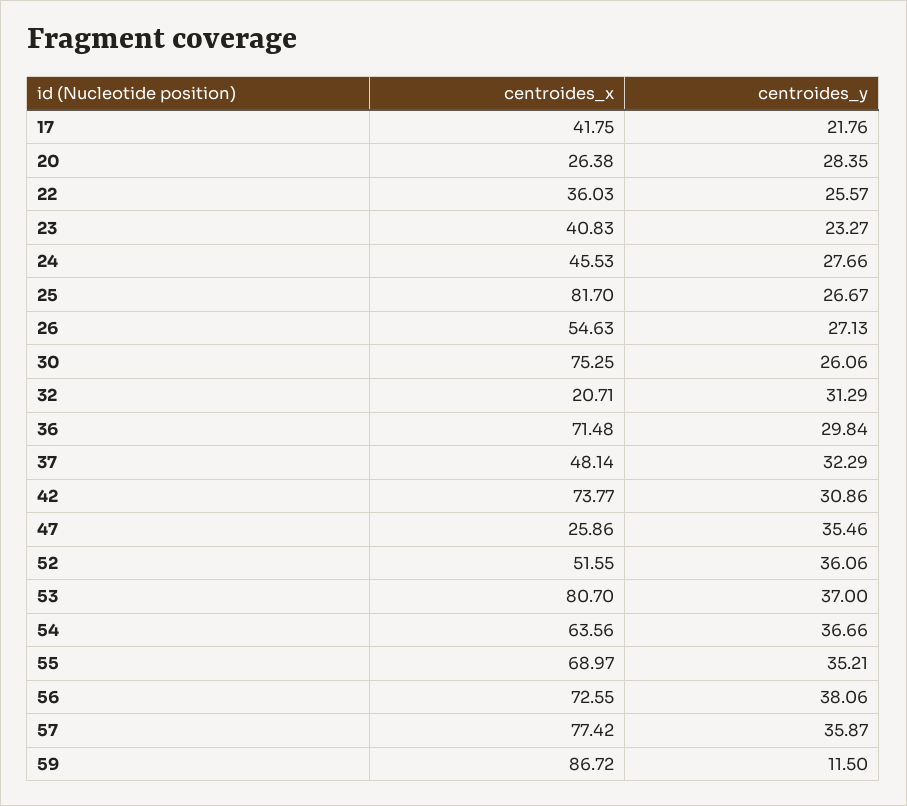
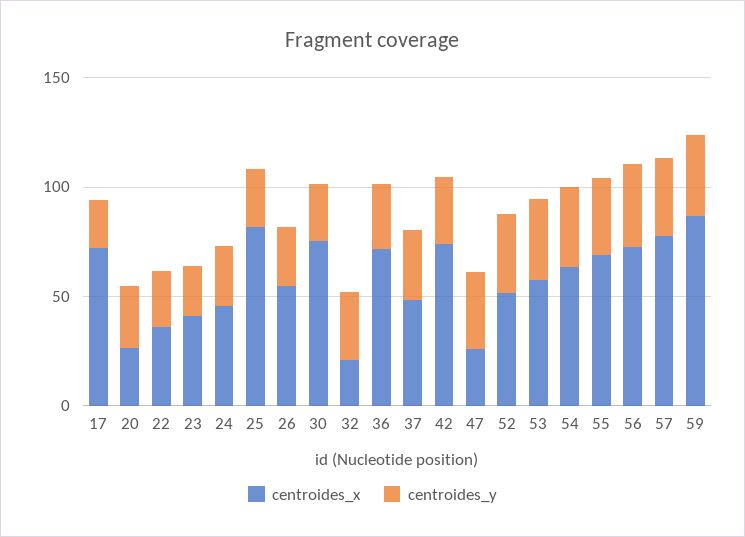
  {
    "centroides_x": {
-     "17": 41.75,
+     "17": 70,
      "20": 26.38,
      "22": 36.03,
      "23": 40.83,
      "24": 45.53,
      "25": 81.7,
      "26": 54.63,
      "30": 75.25,
      "32": 20.71,
      "36": 71.48,
      "37": 48.14,
      "42": 73.77,
      "47": 25.86,
      "52": 51.55,
-     "53": 80.7,
+     "53": 60,
      "54": 63.56,
      "55": 68.97,
      "56": 72.55,
      "57": 77.42,
      "59": 86.72
    },
    "centroides_y": {
      "17": 21.76,
      "20": 28.35,
      "22": 25.57,
      "23": 23.27,
      "24": 27.66,
      "25": 26.67,
      "26": 27.13,
      "30": 26.06,
      "32": 31.29,
      "36": 29.84,
      "37": 32.29,
      "42": 30.86,
      "47": 35.46,
      "52": 36.06,
      "53": 37,
      "54": 36.66,
      "55": 35.21,
      "56": 38.06,
      "57": 35.87,
-     "59": 11.5
+     "59": 40
    }
  }

